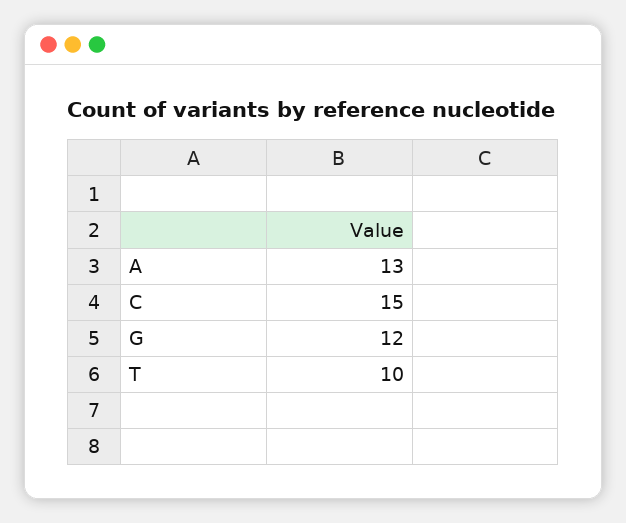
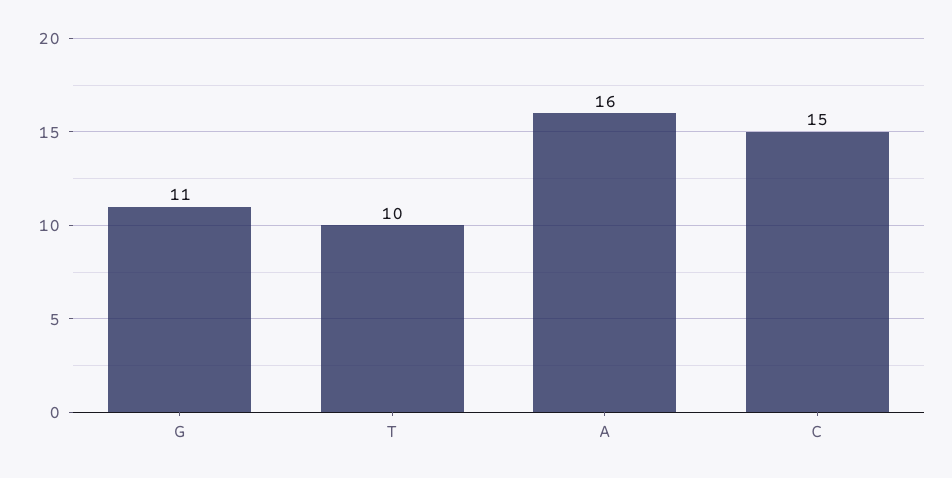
  {
-   "A": 13,
+   "A": 16,
    "C": 15,
-   "G": 12,
+   "G": 11,
    "T": 10
  }

